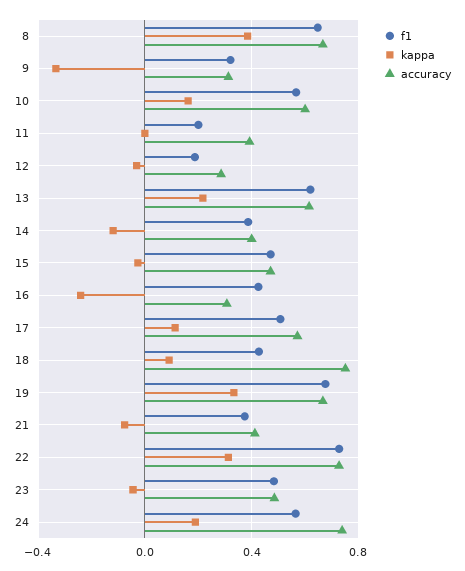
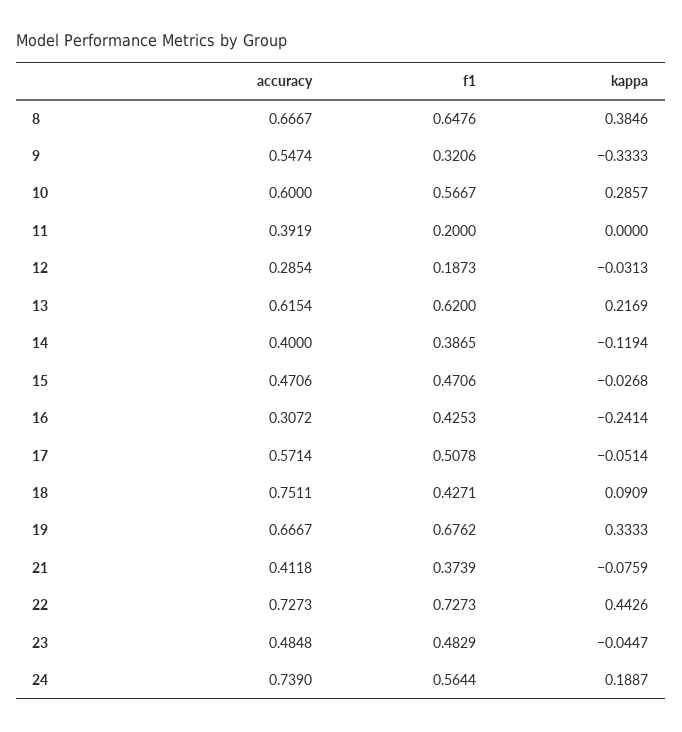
  {
    "f1": {
      "8": 0.6476,
      "9": 0.3206,
      "10": 0.5667,
      "11": 0.2,
      "12": 0.1873,
      "13": 0.62,
      "14": 0.3865,
      "15": 0.4706,
      "16": 0.4253,
      "17": 0.5078,
      "18": 0.4271,
      "19": 0.6762,
      "21": 0.3739,
      "22": 0.7273,
      "23": 0.4829,
      "24": 0.5644
    },
    "kappa": {
      "8": 0.3846,
      "9": -0.3333,
-     "10": 0.15,
+     "10": 0.2857,
      "11": 0,
      "12": -0.0313,
      "13": 0.2169,
      "14": -0.1194,
      "15": -0.0268,
      "16": -0.2414,
-     "17": 0.1,
+     "17": -0.0514,
      "18": 0.0909,
      "19": 0.3333,
      "21": -0.0759,
-     "22": 0.3,
+     "22": 0.4426,
      "23": -0.0447,
      "24": 0.1887
    },
    "accuracy": {
      "8": 0.6667,
-     "9": 0.3,
+     "9": 0.5474,
      "10": 0.6,
      "11": 0.3919,
      "12": 0.2854,
      "13": 0.6154,
      "14": 0.4,
      "15": 0.4706,
      "16": 0.3072,
      "17": 0.5714,
      "18": 0.7511,
      "19": 0.6667,
      "21": 0.4118,
      "22": 0.7273,
      "23": 0.4848,
      "24": 0.739
    }
  }

